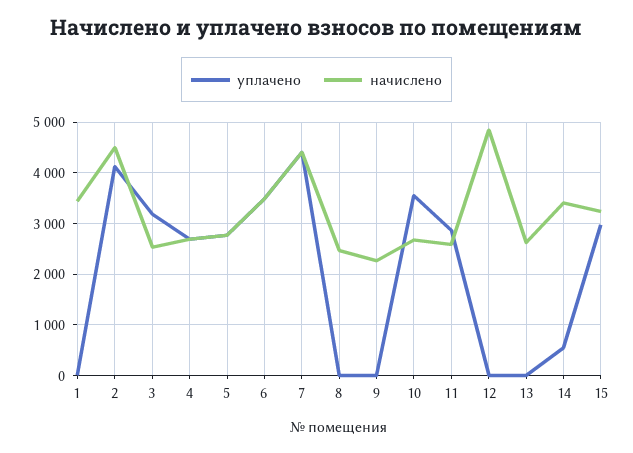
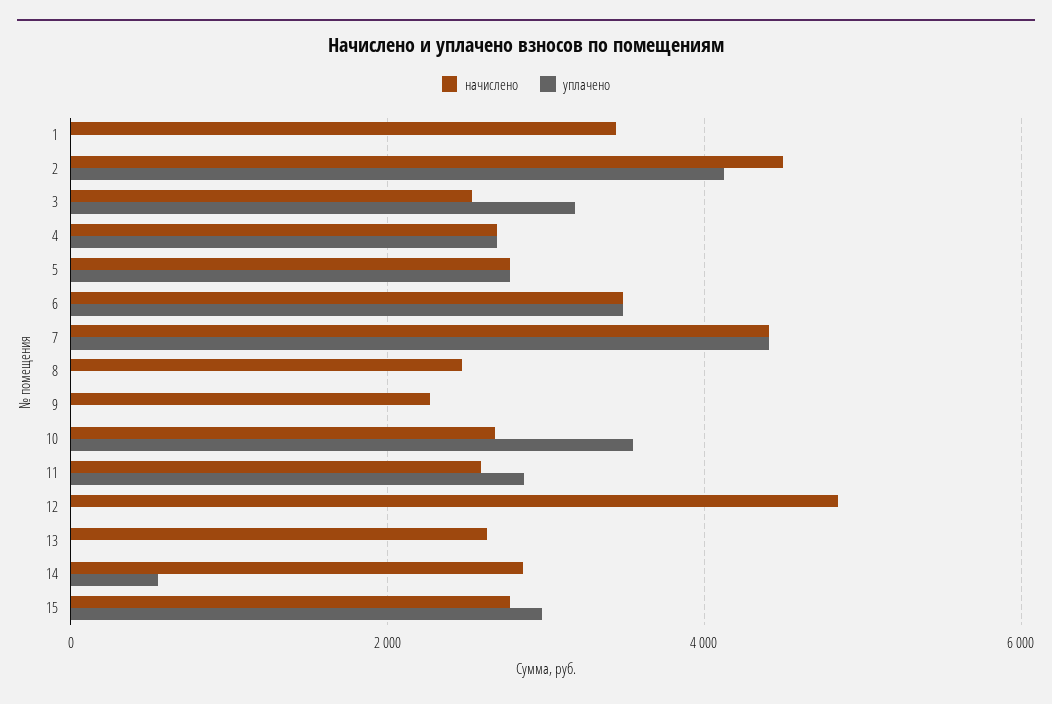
  {
    "уплачено": {
      "1": 0,
      "2": 4200,
      "3": 3200,
      "4": 2600,
      "5": 2800,
      "6": 3400,
      "7": 4400,
      "8": 0,
      "9": 0,
      "10": 3600,
      "11": 2800,
      "12": 0,
      "13": 0,
      "14": 600,
      "15": 3000
    },
    "начислено": {
      "1": 3400,
      "2": 4400,
      "3": 2600,
      "4": 2600,
      "5": 2800,
      "6": 3400,
      "7": 4400,
      "8": 2400,
      "9": 2200,
      "10": 2600,
      "11": 2600,
      "12": 4800,
      "13": 2600,
-     "14": 3400,
+     "14": 2800,
-     "15": 3200
+     "15": 2800
    }
  }

